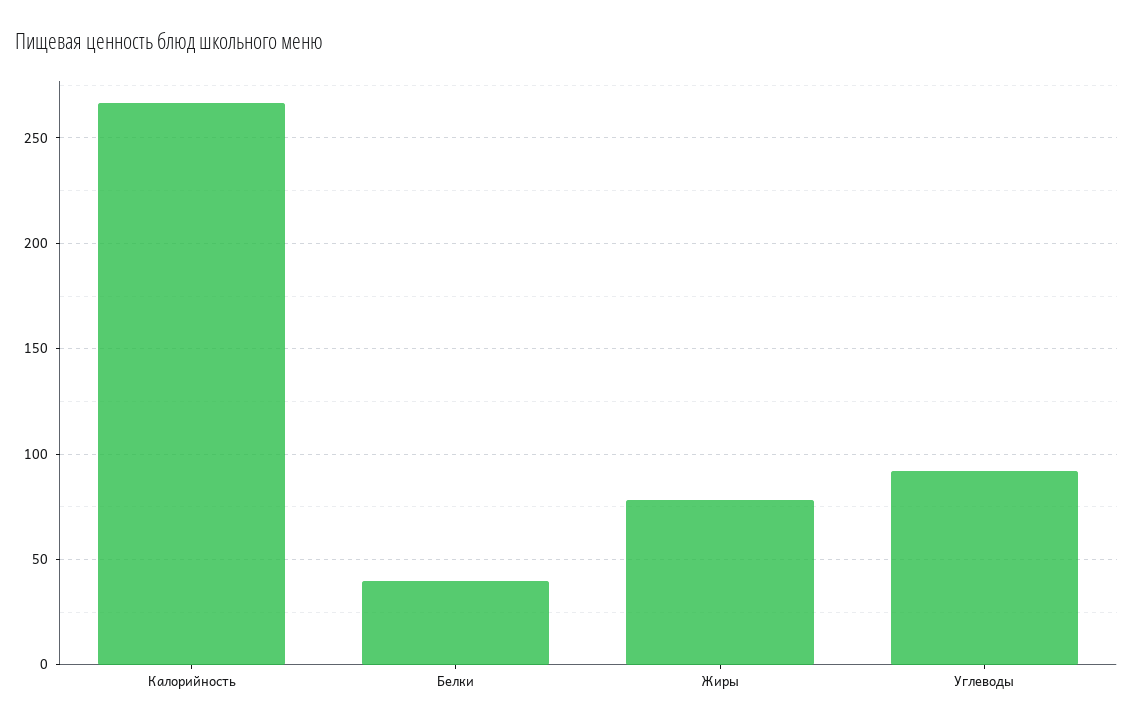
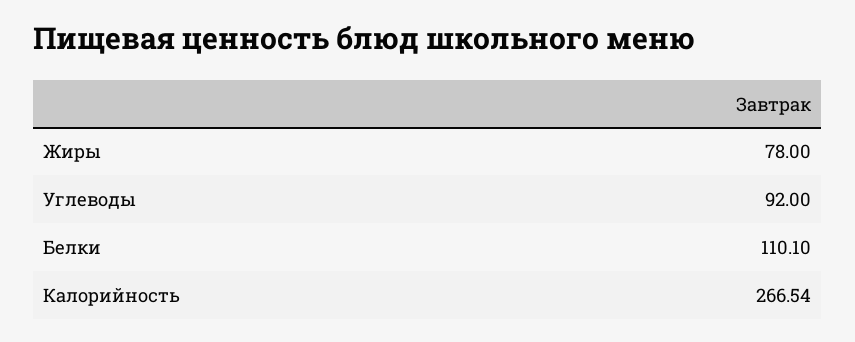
  {
    "Калорийность": 266.54,
-   "Белки": 40,
+   "Белки": 110.1,
    "Жиры": 78,
    "Углеводы": 92
  }

